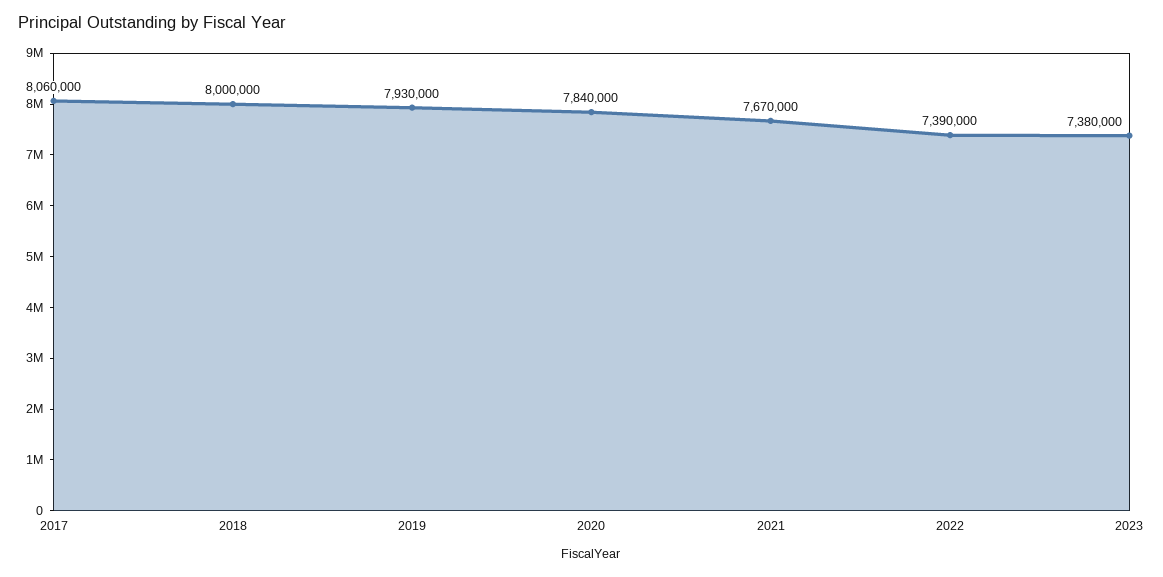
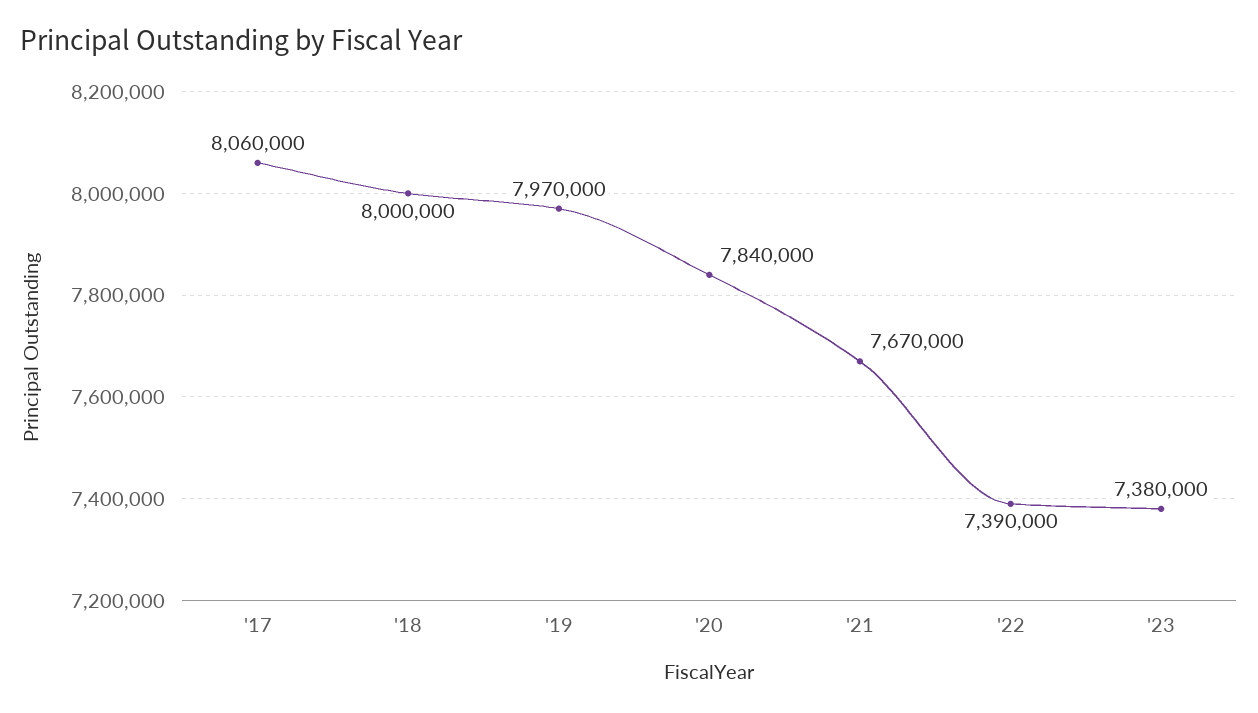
  {
    "2017": 8060000,
    "2018": 8000000,
-   "2019": 7930000,
+   "2019": 7970000,
    "2020": 7840000,
    "2021": 7670000,
    "2022": 7390000,
    "2023": 7380000
  }

